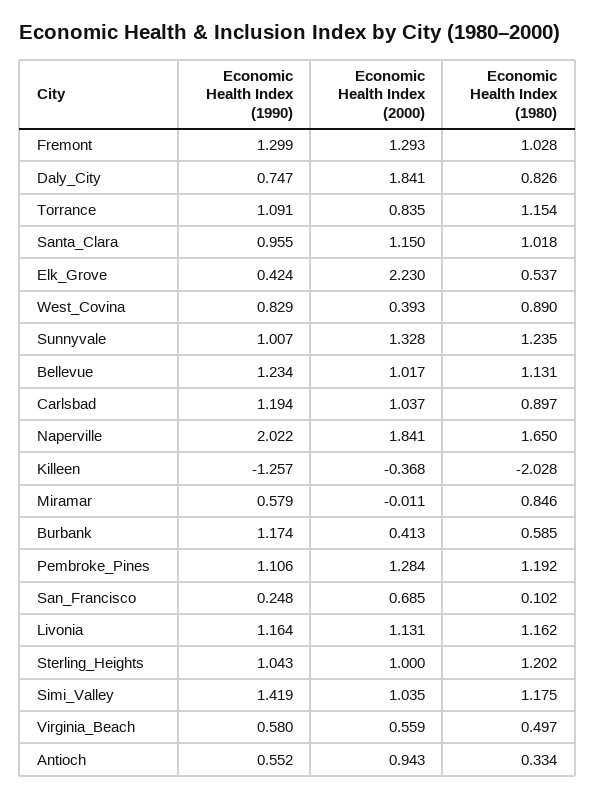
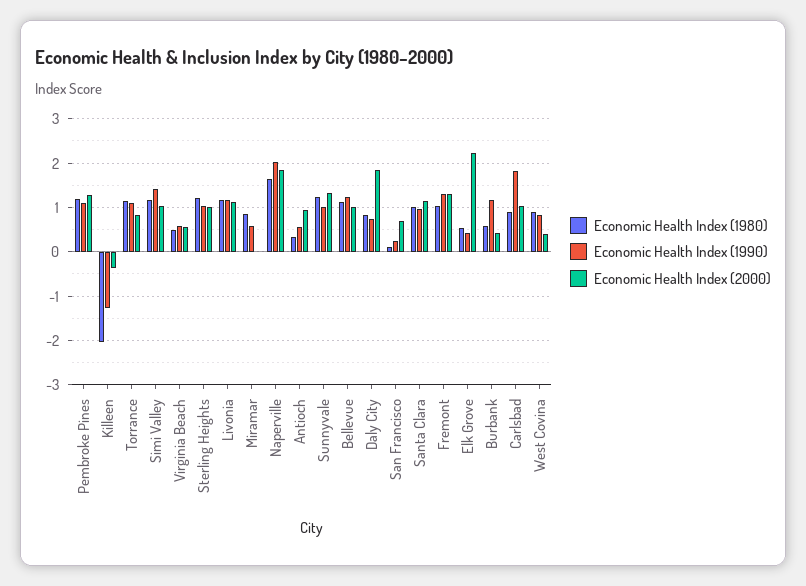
  {
    "Economic Health Index (1990)": {
      "Fremont": 1.299,
      "Daly_City": 0.747,
      "Torrance": 1.091,
      "Santa_Clara": 0.955,
      "Elk_Grove": 0.424,
      "West_Covina": 0.829,
      "Sunnyvale": 1.007,
      "Bellevue": 1.234,
-     "Carlsbad": 1.194,
+     "Carlsbad": 1.8,
      "Naperville": 2.022,
      "Killeen": -1.257,
      "Miramar": 0.579,
      "Burbank": 1.174,
      "Pembroke_Pines": 1.106,
      "San_Francisco": 0.248,
      "Livonia": 1.164,
      "Sterling_Heights": 1.043,
      "Simi_Valley": 1.419,
      "Virginia_Beach": 0.58,
      "Antioch": 0.552
    },
    "Economic Health Index (2000)": {
      "Fremont": 1.293,
      "Daly_City": 1.841,
      "Torrance": 0.835,
      "Santa_Clara": 1.15,
      "Elk_Grove": 2.23,
      "West_Covina": 0.393,
      "Sunnyvale": 1.328,
      "Bellevue": 1.017,
      "Carlsbad": 1.037,
      "Naperville": 1.841,
      "Killeen": -0.368,
      "Miramar": -0.011,
      "Burbank": 0.413,
      "Pembroke_Pines": 1.284,
      "San_Francisco": 0.685,
      "Livonia": 1.131,
      "Sterling_Heights": 1,
      "Simi_Valley": 1.035,
      "Virginia_Beach": 0.559,
      "Antioch": 0.943
    },
    "Economic Health Index (1980)": {
      "Fremont": 1.028,
      "Daly_City": 0.826,
      "Torrance": 1.154,
      "Santa_Clara": 1.018,
      "Elk_Grove": 0.537,
      "West_Covina": 0.89,
      "Sunnyvale": 1.235,
      "Bellevue": 1.131,
      "Carlsbad": 0.897,
      "Naperville": 1.65,
      "Killeen": -2.028,
      "Miramar": 0.846,
      "Burbank": 0.585,
      "Pembroke_Pines": 1.192,
      "San_Francisco": 0.102,
      "Livonia": 1.162,
      "Sterling_Heights": 1.202,
      "Simi_Valley": 1.175,
      "Virginia_Beach": 0.497,
      "Antioch": 0.334
    }
  }

